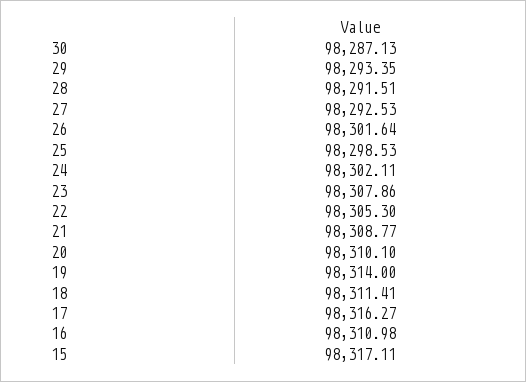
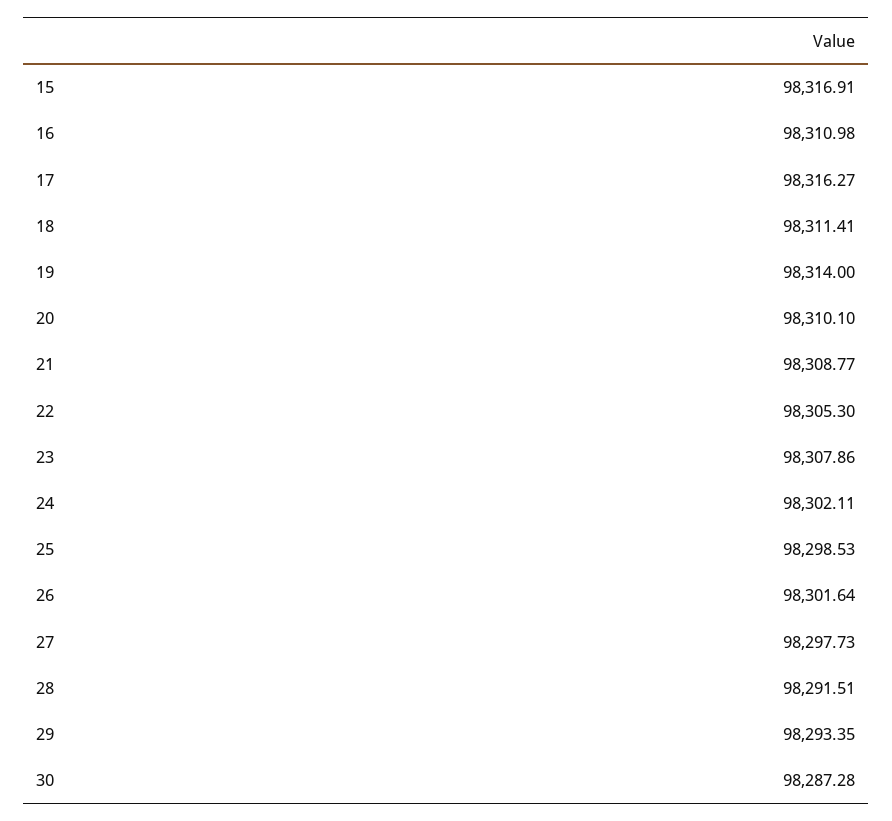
  {
-   "30": 98287.13,
+   "30": 98287.28,
    "29": 98293.35,
    "28": 98291.51,
-   "27": 98292.53,
+   "27": 98297.73,
    "26": 98301.64,
    "25": 98298.53,
    "24": 98302.11,
    "23": 98307.86,
    "22": 98305.3,
    "21": 98308.77,
    "20": 98310.1,
    "19": 98314,
    "18": 98311.41,
    "17": 98316.27,
    "16": 98310.98,
-   "15": 98317.11
+   "15": 98316.91
  }

